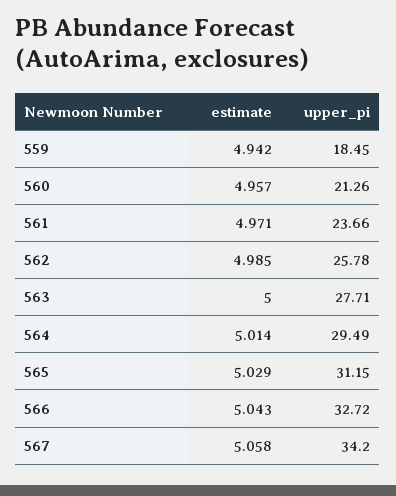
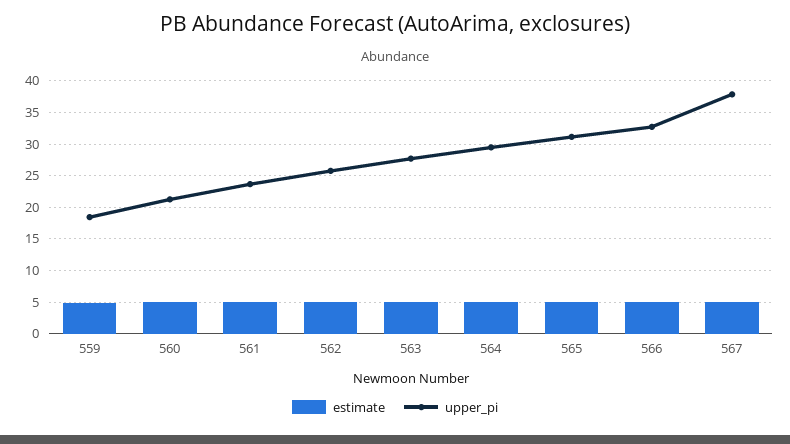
  {
    "estimate": {
      "559": 4.942,
      "560": 4.957,
      "561": 4.971,
      "562": 4.985,
      "563": 5,
      "564": 5.014,
      "565": 5.029,
      "566": 5.043,
      "567": 5.058
    },
    "upper_pi": {
      "559": 18.45,
      "560": 21.26,
      "561": 23.66,
      "562": 25.78,
      "563": 27.71,
      "564": 29.49,
      "565": 31.15,
      "566": 32.72,
-     "567": 34.2
+     "567": 38
    }
  }

